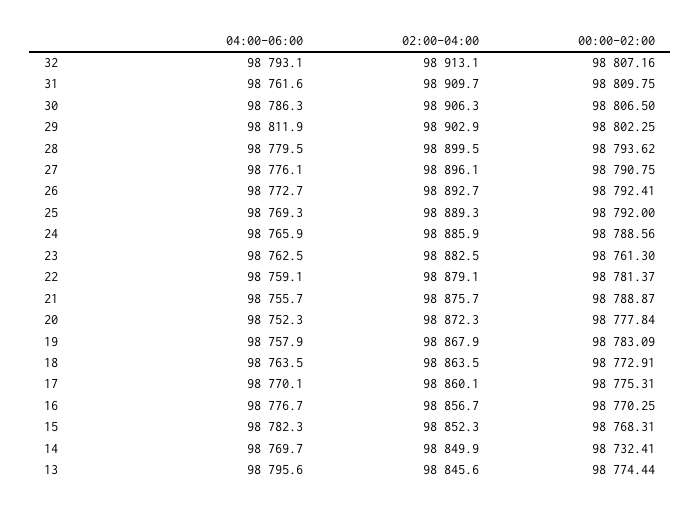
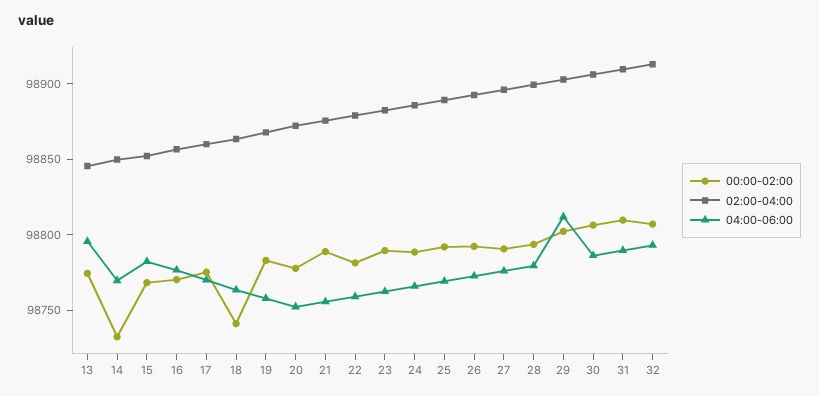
  {
    "04:00-06:00": {
      "32": 98793.1,
-     "31": 98761.6,
+     "31": 98790,
      "30": 98786.3,
      "29": 98811.9,
      "28": 98779.5,
      "27": 98776.1,
      "26": 98772.7,
      "25": 98769.3,
      "24": 98765.9,
      "23": 98762.5,
      "22": 98759.1,
      "21": 98755.7,
      "20": 98752.3,
      "19": 98757.9,
      "18": 98763.5,
      "17": 98770.1,
      "16": 98776.7,
      "15": 98782.3,
      "14": 98769.7,
      "13": 98795.6
    },
    "02:00-04:00": {
      "32": 98913.1,
      "31": 98909.7,
      "30": 98906.3,
      "29": 98902.9,
      "28": 98899.5,
      "27": 98896.1,
      "26": 98892.7,
      "25": 98889.3,
      "24": 98885.9,
      "23": 98882.5,
      "22": 98879.1,
      "21": 98875.7,
      "20": 98872.3,
      "19": 98867.9,
      "18": 98863.5,
      "17": 98860.1,
      "16": 98856.7,
      "15": 98852.3,
      "14": 98849.9,
      "13": 98845.6
    },
    "00:00-02:00": {
      "32": 98807.16,
      "31": 98809.75,
      "30": 98806.5,
      "29": 98802.25,
      "28": 98793.62,
      "27": 98790.75,
      "26": 98792.41,
      "25": 98792,
      "24": 98788.56,
-     "23": 98761.3,
+     "23": 98790,
      "22": 98781.37,
      "21": 98788.87,
      "20": 98777.84,
      "19": 98783.09,
-     "18": 98772.91,
+     "18": 98740,
      "17": 98775.31,
      "16": 98770.25,
      "15": 98768.31,
      "14": 98732.41,
      "13": 98774.44
    }
  }

